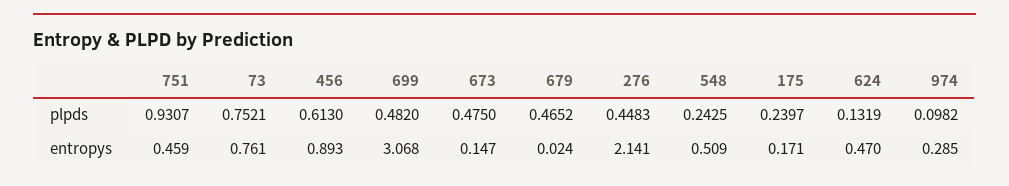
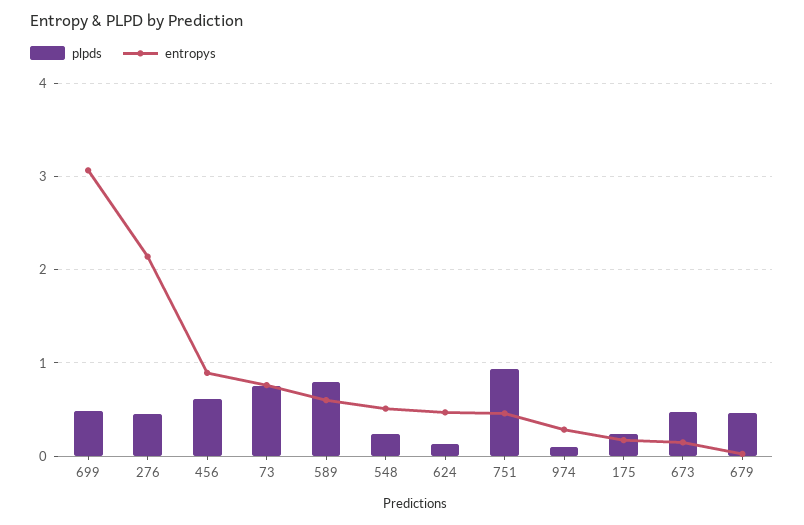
  {
    "plpds": {
      "751": 0.9307,
      "73": 0.7521,
      "456": 0.613,
      "699": 0.482,
      "673": 0.475,
      "679": 0.4652,
      "276": 0.4483,
      "548": 0.2425,
      "175": 0.2397,
      "624": 0.1319,
-     "974": 0.0982
+     "974": 0.0982,
+     "589": 0.8
    },
    "entropys": {
      "751": 0.459,
      "73": 0.761,
      "456": 0.893,
      "699": 3.068,
      "673": 0.147,
      "679": 0.024,
      "276": 2.141,
      "548": 0.509,
      "175": 0.171,
      "624": 0.47,
-     "974": 0.285
+     "974": 0.285,
+     "589": 0.6
    }
  }

